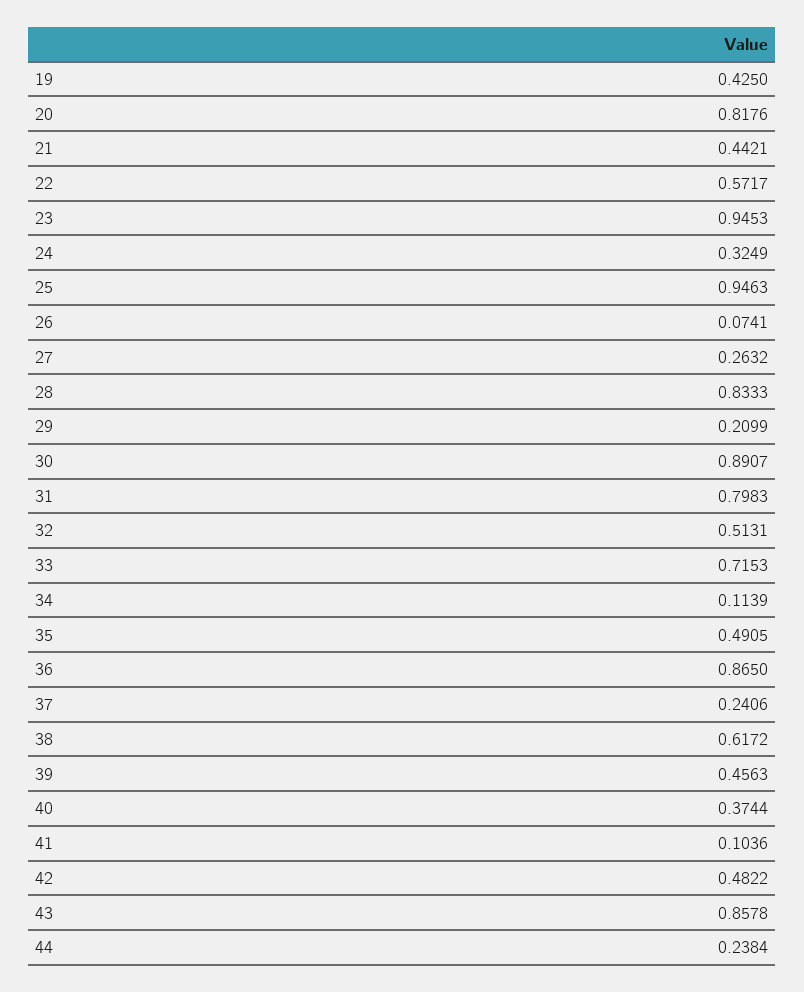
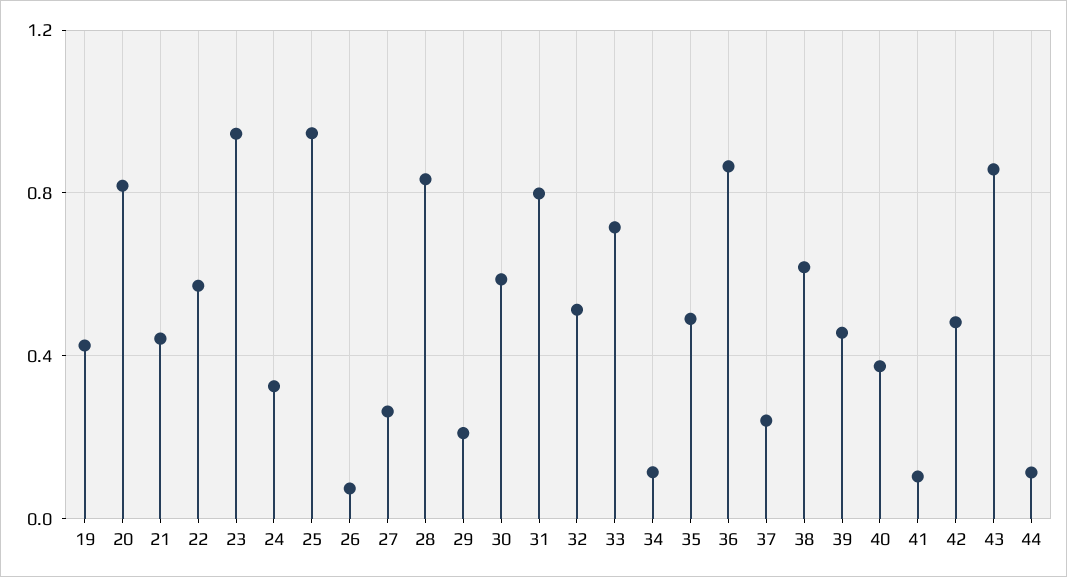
  {
    "19": 0.425,
    "20": 0.8176,
    "21": 0.4421,
    "22": 0.5717,
    "23": 0.9453,
    "24": 0.3249,
    "25": 0.9463,
    "26": 0.0741,
    "27": 0.2632,
    "28": 0.8333,
    "29": 0.2099,
-   "30": 0.8907,
+   "30": 0.6,
    "31": 0.7983,
    "32": 0.5131,
    "33": 0.7153,
    "34": 0.1139,
    "35": 0.4905,
    "36": 0.865,
    "37": 0.2406,
    "38": 0.6172,
    "39": 0.4563,
    "40": 0.3744,
    "41": 0.1036,
    "42": 0.4822,
    "43": 0.8578,
-   "44": 0.2384
+   "44": 0.1
  }

